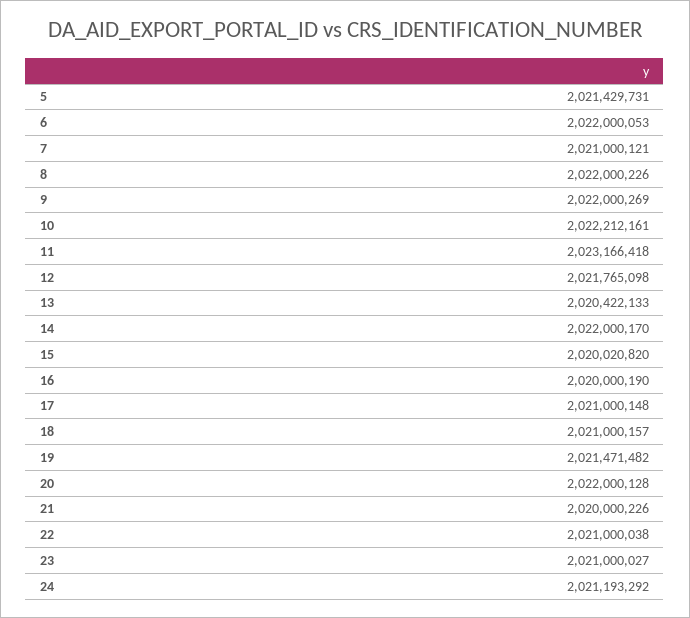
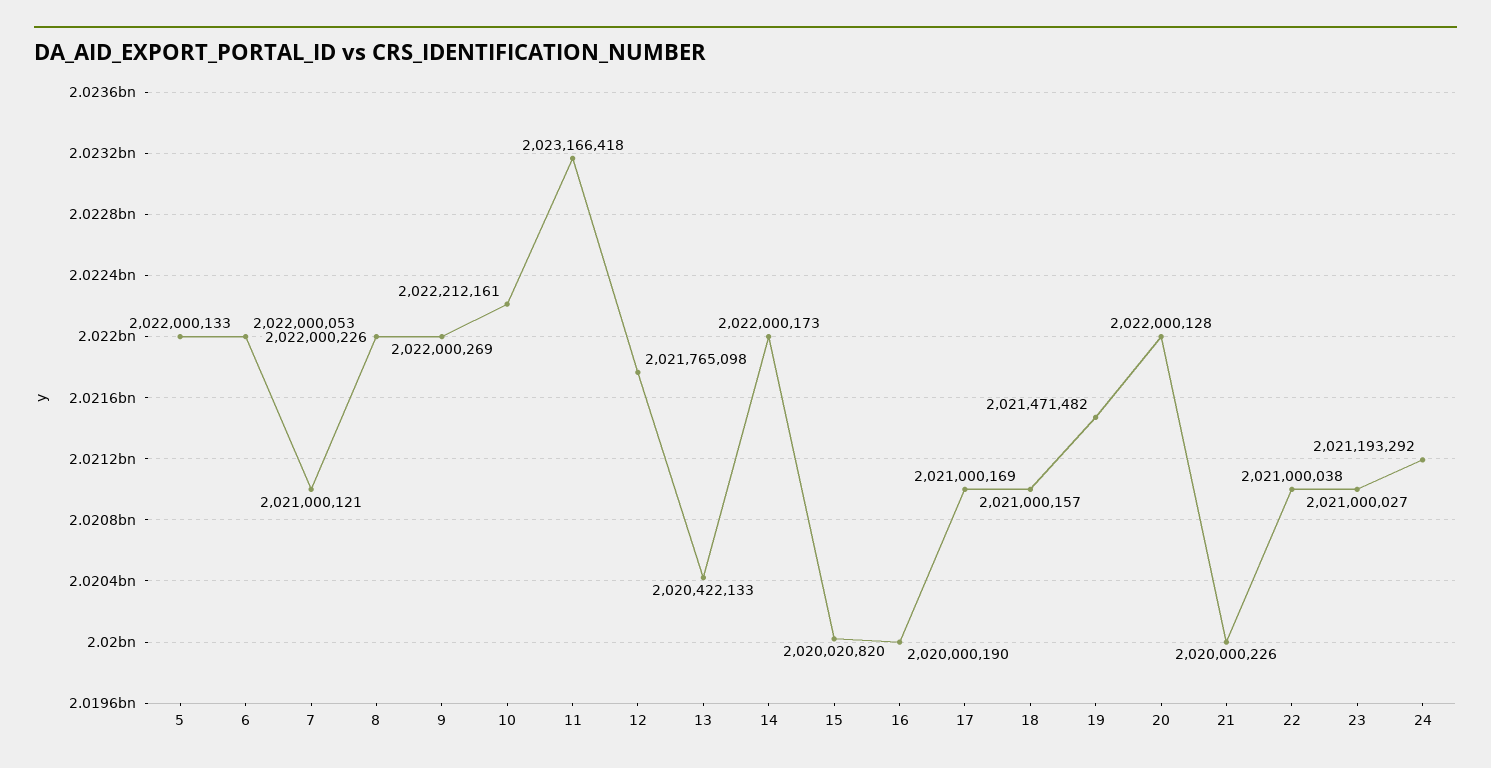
  {
-   "5": 2021429731,
+   "5": 2022000133,
    "6": 2022000053,
    "7": 2021000121,
    "8": 2022000226,
    "9": 2022000269,
    "10": 2022212161,
    "11": 2023166418,
    "12": 2021765098,
    "13": 2020422133,
-   "14": 2022000170,
+   "14": 2022000173,
    "15": 2020020820,
    "16": 2020000190,
-   "17": 2021000148,
+   "17": 2021000169,
    "18": 2021000157,
    "19": 2021471482,
    "20": 2022000128,
    "21": 2020000226,
    "22": 2021000038,
    "23": 2021000027,
    "24": 2021193292
  }

